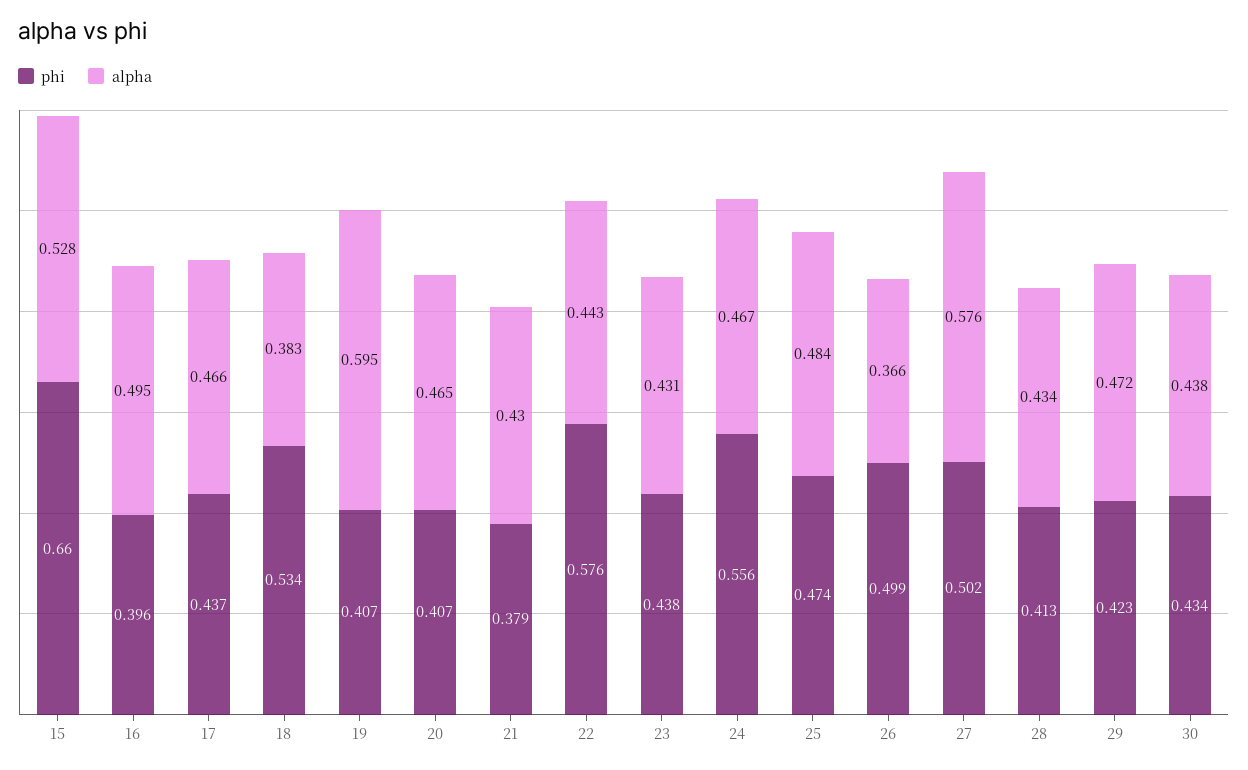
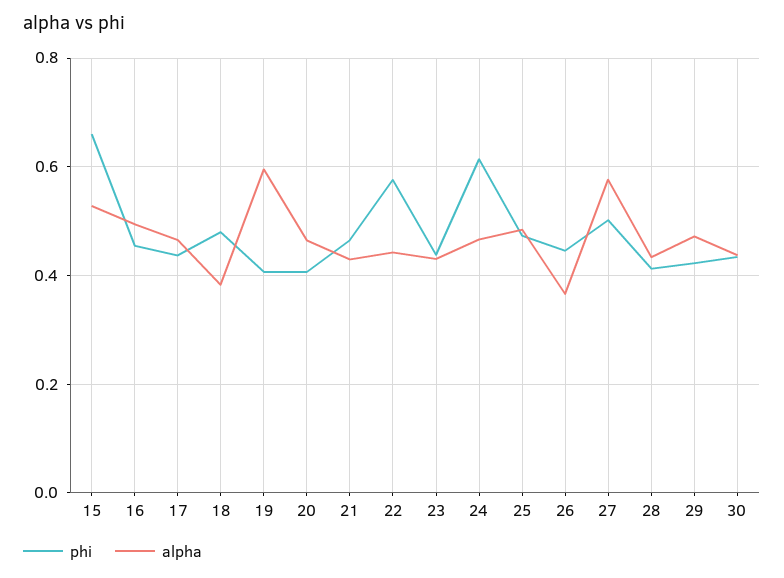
  {
    "phi": {
      "15": 0.66,
-     "16": 0.396,
+     "16": 0.46,
      "17": 0.437,
-     "18": 0.534,
+     "18": 0.48,
      "19": 0.407,
      "20": 0.407,
-     "21": 0.379,
+     "21": 0.46,
      "22": 0.576,
      "23": 0.438,
-     "24": 0.556,
+     "24": 0.62,
      "25": 0.474,
-     "26": 0.499,
+     "26": 0.44,
      "27": 0.502,
      "28": 0.413,
      "29": 0.423,
      "30": 0.434
    },
    "alpha": {
      "15": 0.528,
      "16": 0.495,
      "17": 0.466,
      "18": 0.383,
      "19": 0.595,
      "20": 0.465,
      "21": 0.43,
      "22": 0.443,
      "23": 0.431,
      "24": 0.467,
      "25": 0.484,
      "26": 0.366,
      "27": 0.576,
      "28": 0.434,
      "29": 0.472,
      "30": 0.438
    }
  }

